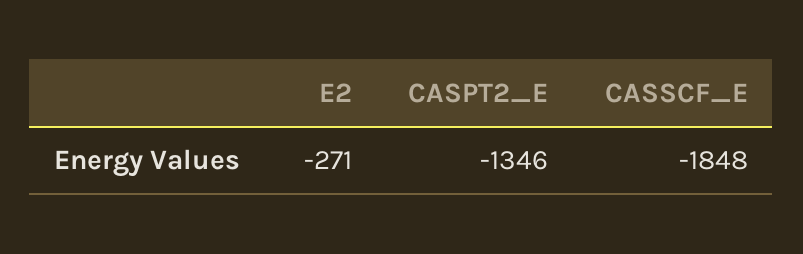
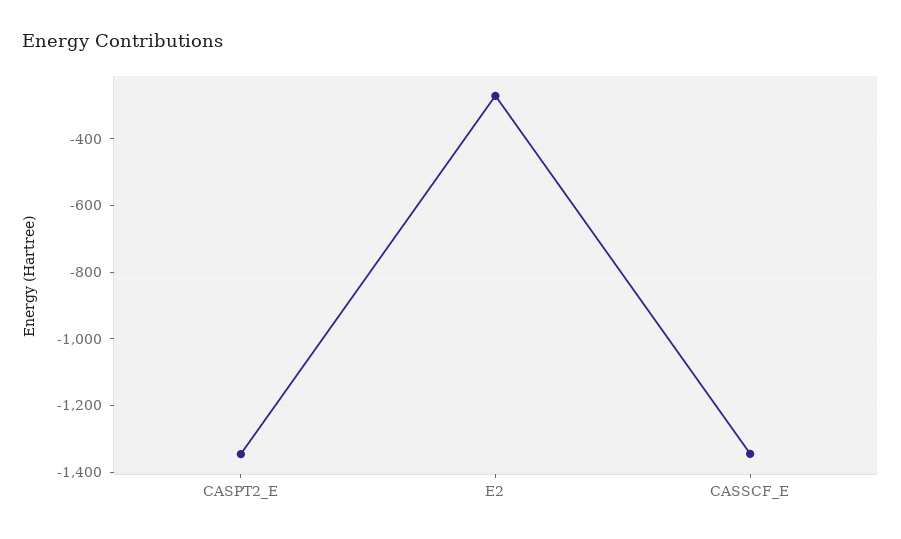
  {
    "E2": -271,
    "CASPT2_E": -1346,
-   "CASSCF_E": -1848
+   "CASSCF_E": -1340
  }

